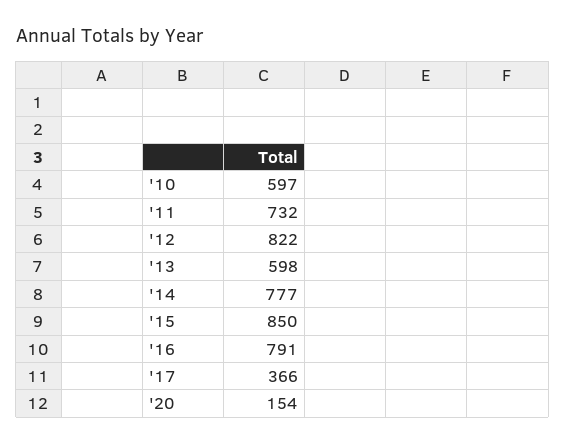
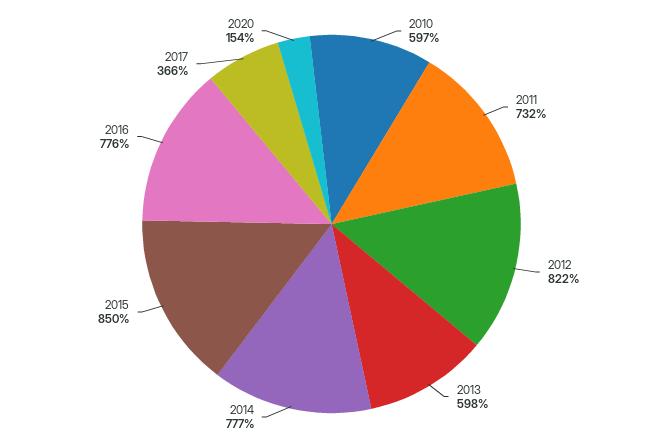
  {
    "'10": 597,
    "'11": 732,
    "'12": 822,
    "'13": 598,
    "'14": 777,
    "'15": 850,
-   "'16": 791,
+   "'16": 776,
    "'17": 366,
    "'20": 154
  }

